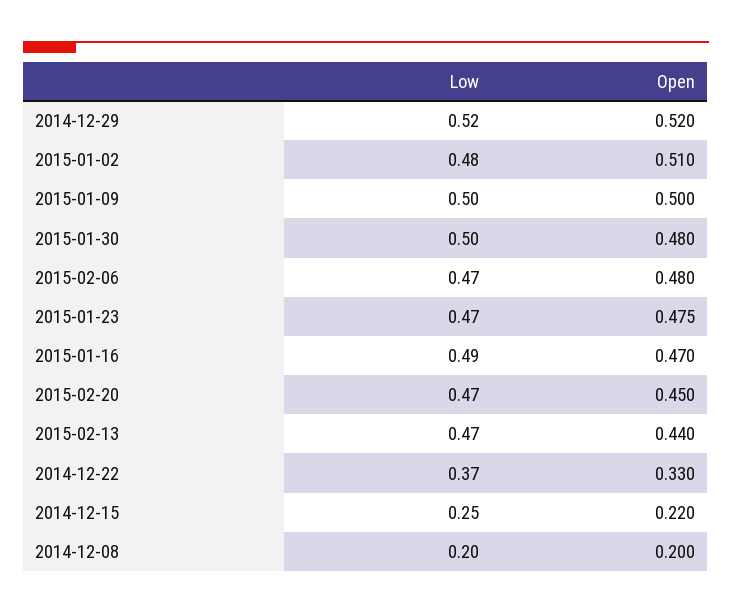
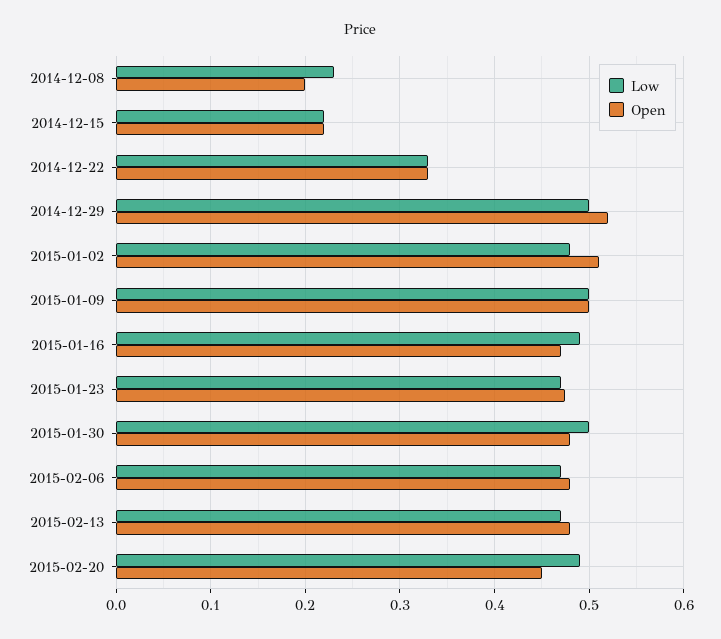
  {
    "Low": {
-     "2014-12-29": 0.52,
+     "2014-12-29": 0.5,
      "2015-01-02": 0.48,
      "2015-01-09": 0.5,
      "2015-01-30": 0.5,
      "2015-02-06": 0.47,
      "2015-01-23": 0.47,
      "2015-01-16": 0.49,
-     "2015-02-20": 0.47,
+     "2015-02-20": 0.49,
      "2015-02-13": 0.47,
-     "2014-12-22": 0.37,
+     "2014-12-22": 0.33,
-     "2014-12-15": 0.25,
+     "2014-12-15": 0.22,
-     "2014-12-08": 0.2
+     "2014-12-08": 0.23
    },
    "Open": {
      "2014-12-29": 0.52,
      "2015-01-02": 0.51,
      "2015-01-09": 0.5,
      "2015-01-30": 0.48,
      "2015-02-06": 0.48,
      "2015-01-23": 0.475,
      "2015-01-16": 0.47,
      "2015-02-20": 0.45,
-     "2015-02-13": 0.44,
+     "2015-02-13": 0.48,
      "2014-12-22": 0.33,
      "2014-12-15": 0.22,
      "2014-12-08": 0.2
    }
  }

